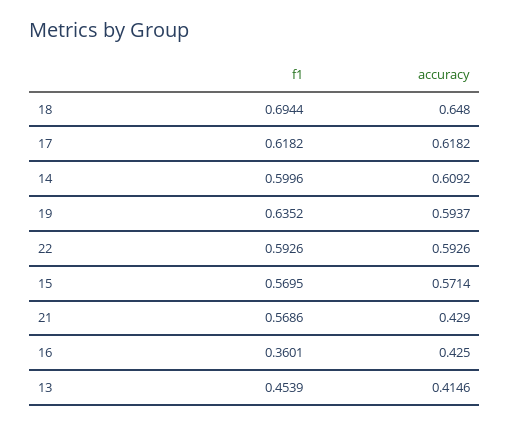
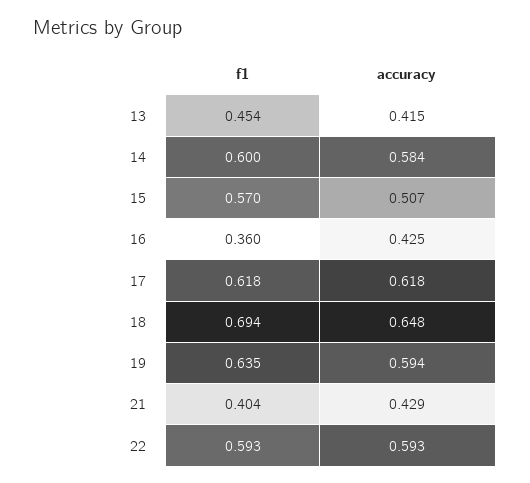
  {
    "f1": {
      "18": 0.6944,
      "17": 0.6182,
      "14": 0.5996,
      "19": 0.6352,
      "22": 0.5926,
      "15": 0.5695,
-     "21": 0.5686,
+     "21": 0.404,
      "16": 0.3601,
      "13": 0.4539
    },
    "accuracy": {
      "18": 0.648,
      "17": 0.6182,
-     "14": 0.6092,
+     "14": 0.584,
      "19": 0.5937,
      "22": 0.5926,
-     "15": 0.5714,
+     "15": 0.507,
      "21": 0.429,
      "16": 0.425,
      "13": 0.4146
    }
  }

